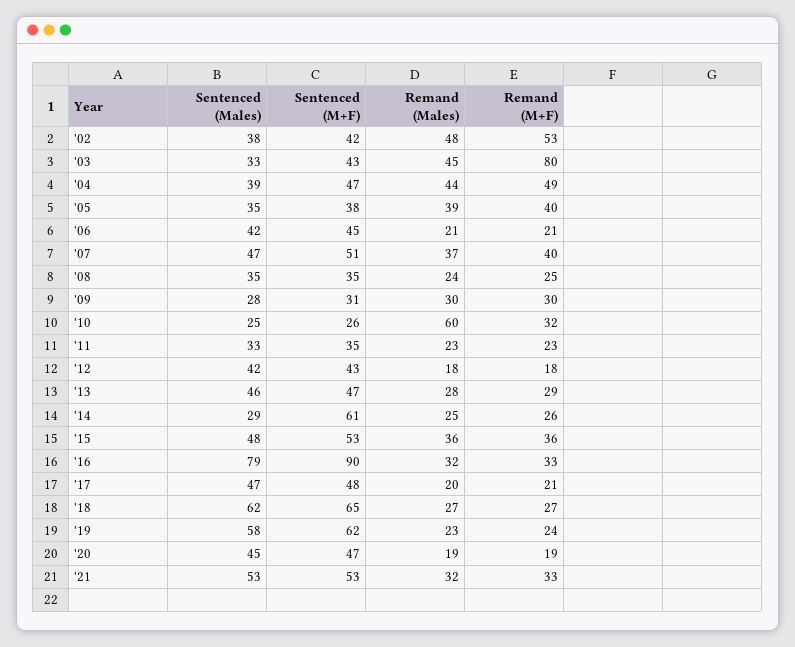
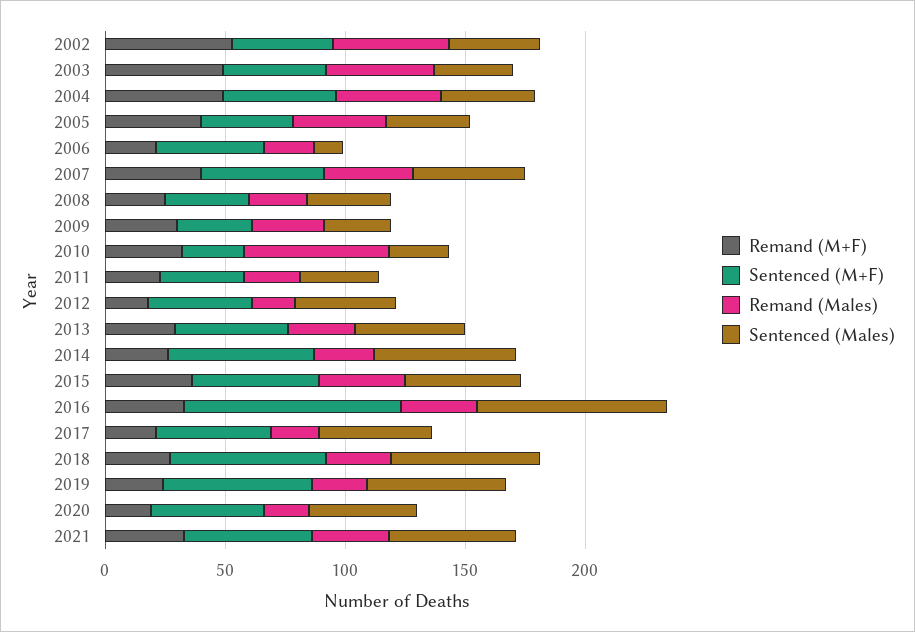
  {
    "Sentenced (Males)": {
      "'02": 38,
      "'03": 33,
      "'04": 39,
      "'05": 35,
-     "'06": 42,
+     "'06": 10,
      "'07": 47,
      "'08": 35,
      "'09": 28,
      "'10": 25,
      "'11": 33,
      "'12": 42,
      "'13": 46,
-     "'14": 29,
+     "'14": 60,
      "'15": 48,
      "'16": 79,
      "'17": 47,
      "'18": 62,
      "'19": 58,
      "'20": 45,
      "'21": 53
    },
    "Sentenced (M+F)": {
      "'02": 42,
      "'03": 43,
      "'04": 47,
      "'05": 38,
      "'06": 45,
      "'07": 51,
      "'08": 35,
      "'09": 31,
      "'10": 26,
      "'11": 35,
      "'12": 43,
      "'13": 47,
      "'14": 61,
      "'15": 53,
      "'16": 90,
      "'17": 48,
      "'18": 65,
      "'19": 62,
      "'20": 47,
      "'21": 53
    },
    "Remand (Males)": {
      "'02": 48,
      "'03": 45,
      "'04": 44,
      "'05": 39,
      "'06": 21,
      "'07": 37,
      "'08": 24,
      "'09": 30,
      "'10": 60,
      "'11": 23,
      "'12": 18,
      "'13": 28,
      "'14": 25,
      "'15": 36,
      "'16": 32,
      "'17": 20,
      "'18": 27,
      "'19": 23,
      "'20": 19,
      "'21": 32
    },
    "Remand (M+F)": {
      "'02": 53,
-     "'03": 80,
+     "'03": 50,
      "'04": 49,
      "'05": 40,
      "'06": 21,
      "'07": 40,
      "'08": 25,
      "'09": 30,
      "'10": 32,
      "'11": 23,
      "'12": 18,
      "'13": 29,
      "'14": 26,
      "'15": 36,
      "'16": 33,
      "'17": 21,
      "'18": 27,
      "'19": 24,
      "'20": 19,
      "'21": 33
    }
  }

